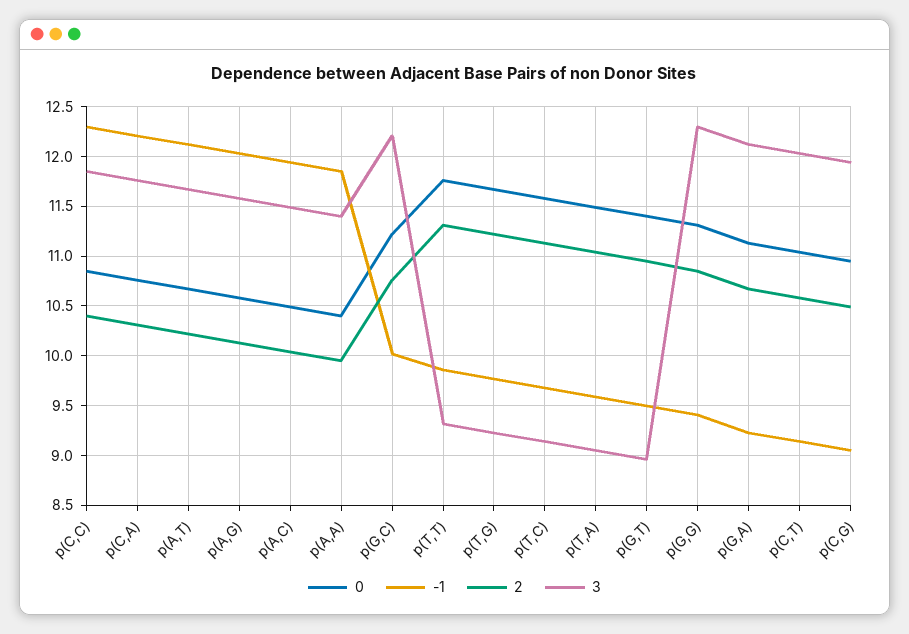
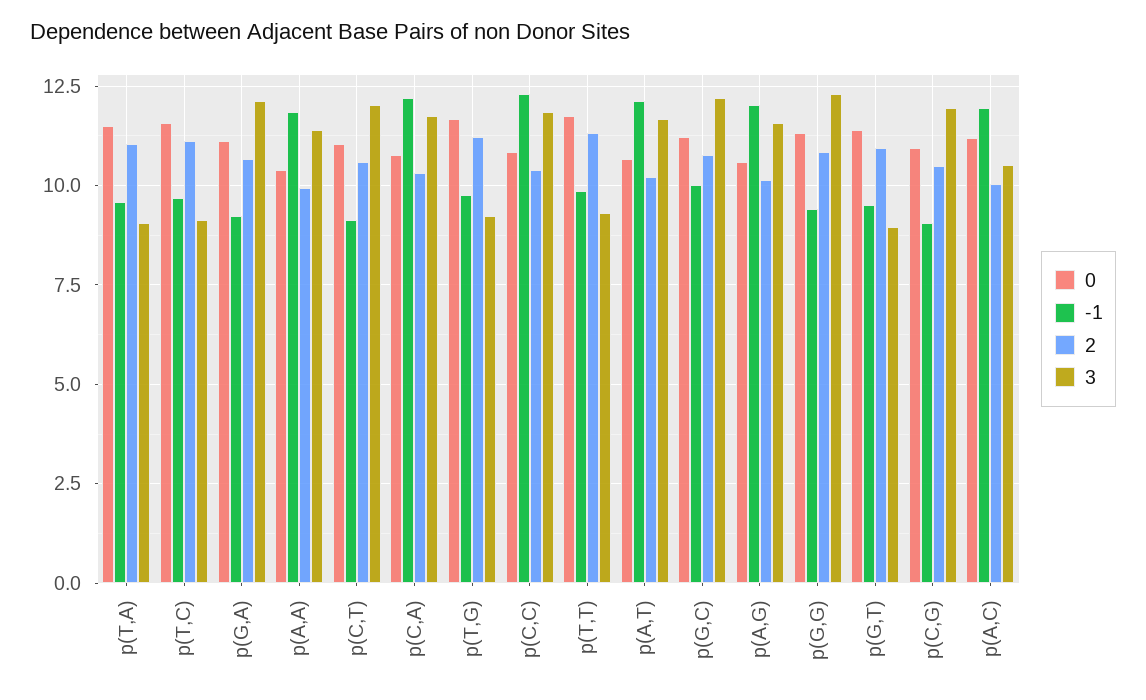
  {
    "0": {
      "p(C,C)": 10.9,
      "p(C,A)": 10.8,
      "p(A,T)": 10.7,
      "p(A,G)": 10.6,
-     "p(A,C)": 10.5,
+     "p(A,C)": 11.25,
      "p(A,A)": 10.4,
      "p(G,C)": 11.2,
      "p(T,T)": 11.8,
      "p(T,G)": 11.7,
      "p(T,C)": 11.6,
      "p(T,A)": 11.5,
      "p(G,T)": 11.4,
      "p(G,G)": 11.3,
      "p(G,A)": 11.1,
      "p(C,T)": 11,
      "p(C,G)": 11
    },
    "-1": {
      "p(C,C)": 12.3,
      "p(C,A)": 12.2,
      "p(A,T)": 12.1,
      "p(A,G)": 12,
      "p(A,C)": 11.9,
      "p(A,A)": 11.9,
      "p(G,C)": 10,
      "p(T,T)": 9.9,
      "p(T,G)": 9.8,
      "p(T,C)": 9.7,
      "p(T,A)": 9.6,
      "p(G,T)": 9.5,
      "p(G,G)": 9.4,
      "p(G,A)": 9.2,
      "p(C,T)": 9.1,
      "p(C,G)": 9.1
    },
    "2": {
      "p(C,C)": 10.4,
      "p(C,A)": 10.3,
      "p(A,T)": 10.2,
      "p(A,G)": 10.1,
      "p(A,C)": 10,
      "p(A,A)": 10,
      "p(G,C)": 10.8,
      "p(T,T)": 11.3,
      "p(T,G)": 11.2,
      "p(T,C)": 11.1,
      "p(T,A)": 11,
      "p(G,T)": 11,
      "p(G,G)": 10.9,
      "p(G,A)": 10.7,
      "p(C,T)": 10.6,
      "p(C,G)": 10.5
    },
    "3": {
      "p(C,C)": 11.9,
      "p(C,A)": 11.8,
      "p(A,T)": 11.7,
      "p(A,G)": 11.6,
-     "p(A,C)": 11.5,
+     "p(A,C)": 10.5,
      "p(A,A)": 11.4,
      "p(G,C)": 12.2,
      "p(T,T)": 9.3,
      "p(T,G)": 9.2,
      "p(T,C)": 9.1,
      "p(T,A)": 9.1,
      "p(G,T)": 9,
      "p(G,G)": 12.3,
      "p(G,A)": 12.1,
      "p(C,T)": 12,
      "p(C,G)": 11.9
    }
  }

